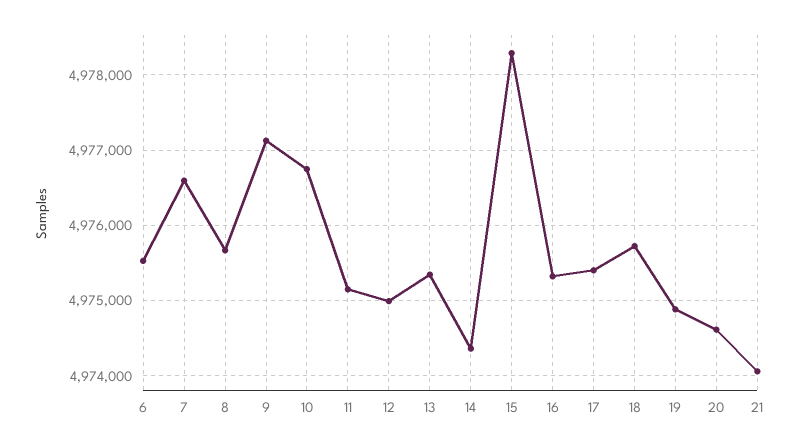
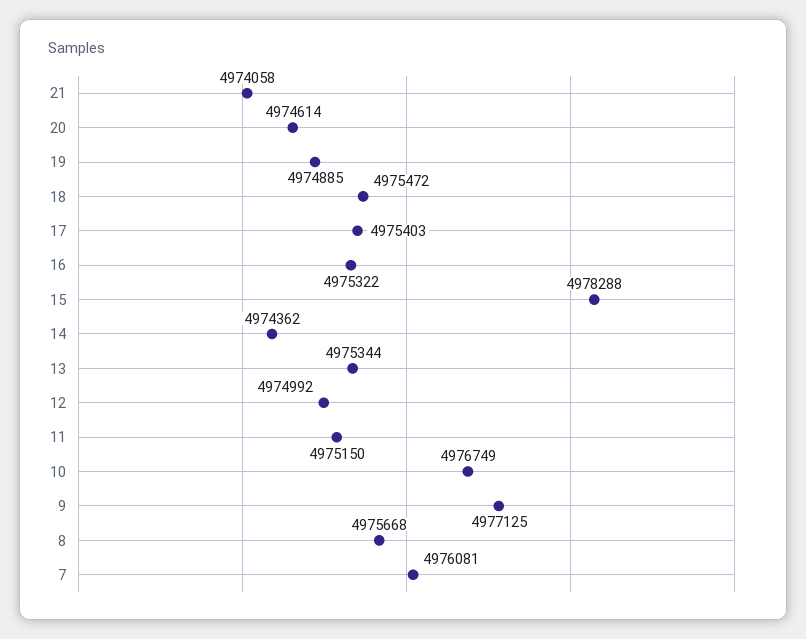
  {
-   "6": 4975500,
-   "7": 4976600,
+   "7": 4976081,
    "8": 4975668,
    "9": 4977125,
    "10": 4976749,
    "11": 4975150,
    "12": 4974992,
    "13": 4975344,
    "14": 4974362,
    "15": 4978288,
    "16": 4975322,
    "17": 4975403,
-   "18": 4975700,
+   "18": 4975472,
    "19": 4974885,
    "20": 4974614,
    "21": 4974058
  }

